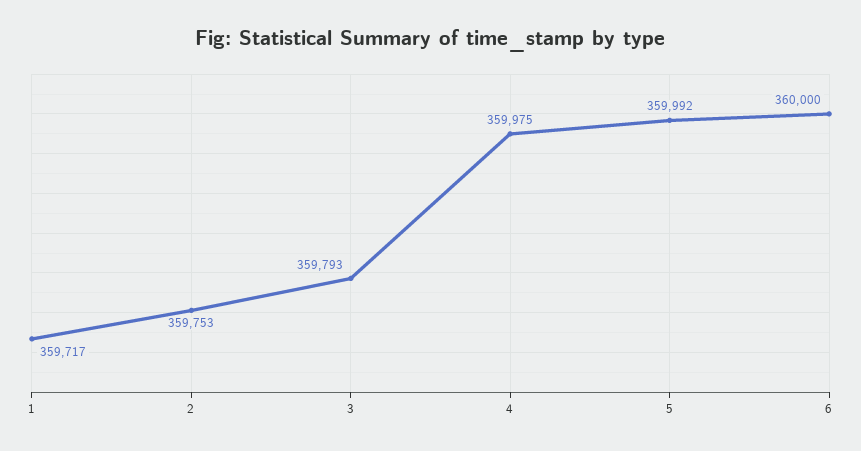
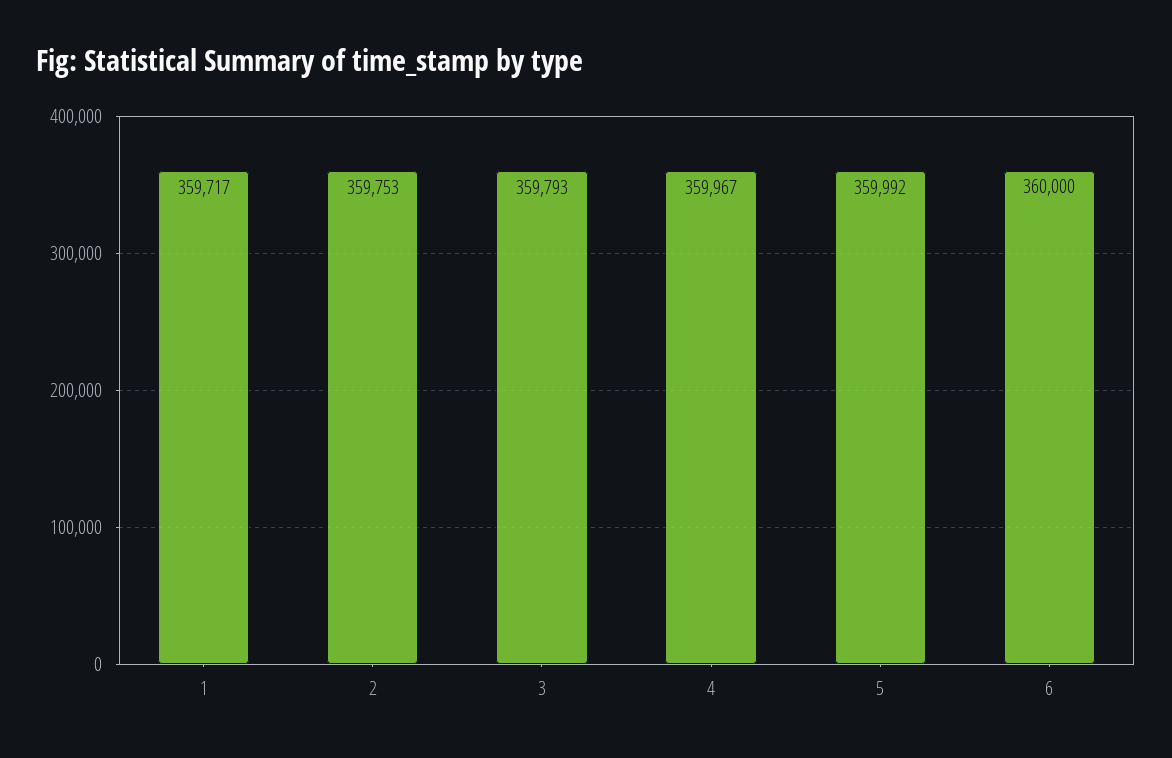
  {
    "1": 359717,
    "2": 359753,
    "3": 359793,
-   "4": 359975,
+   "4": 359967,
    "5": 359992,
    "6": 360000
  }

